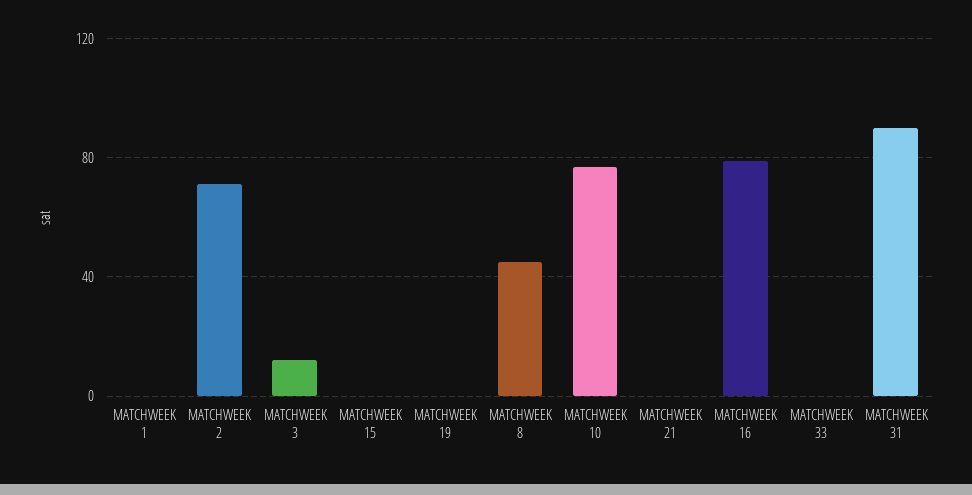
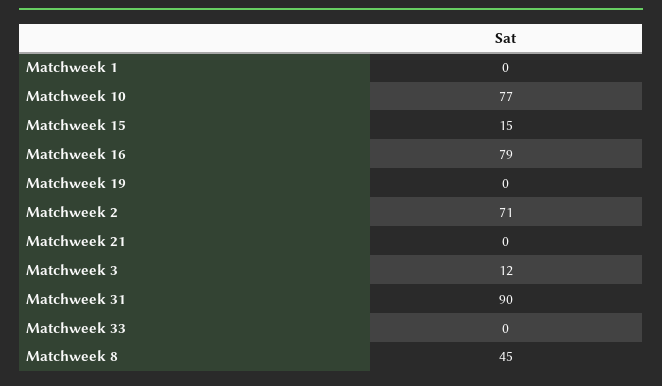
  {
    "MATCHWEEK 1": 0,
    "MATCHWEEK 2": 71,
    "MATCHWEEK 3": 12,
-   "MATCHWEEK 15": 0,
+   "MATCHWEEK 15": 15,
    "MATCHWEEK 19": 0,
    "MATCHWEEK 8": 45,
    "MATCHWEEK 10": 77,
    "MATCHWEEK 21": 0,
    "MATCHWEEK 16": 79,
    "MATCHWEEK 33": 0,
    "MATCHWEEK 31": 90
  }

